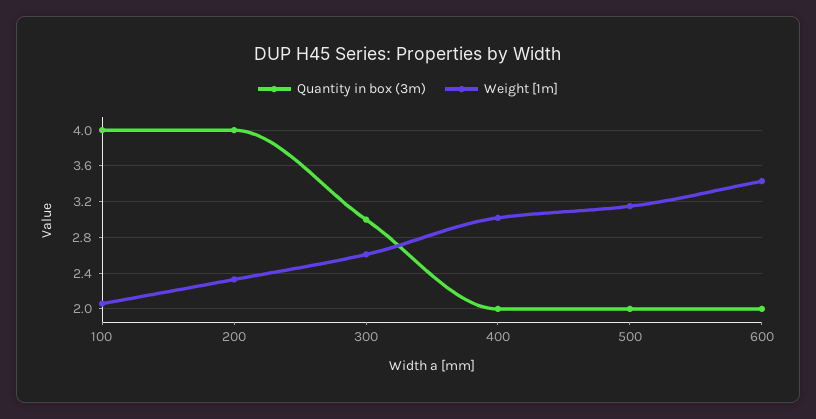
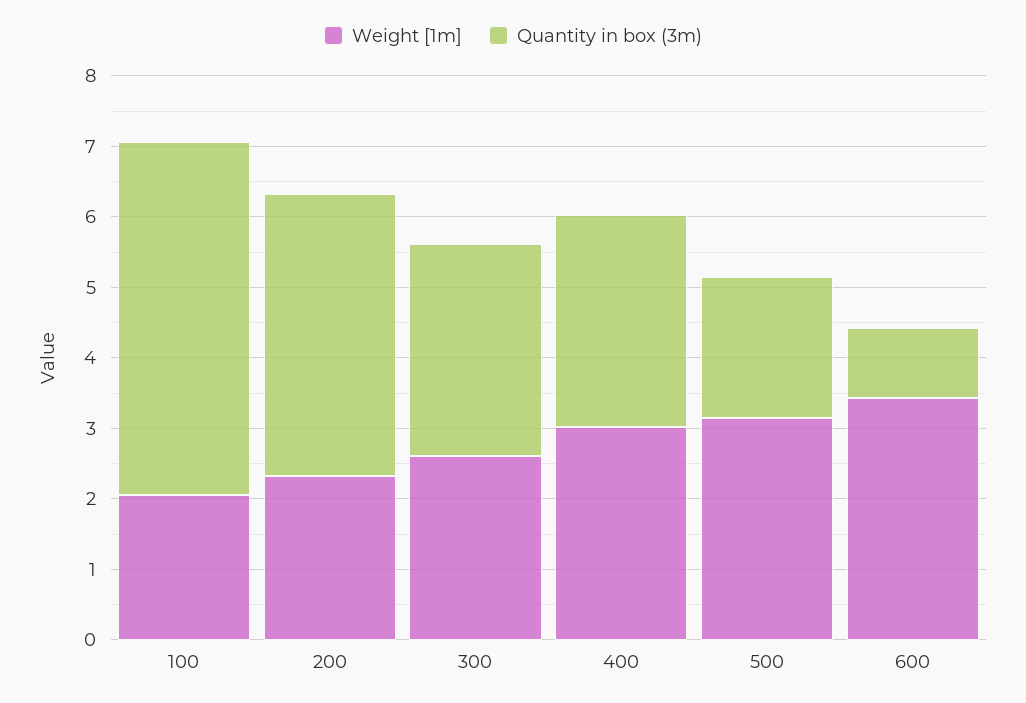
  {
    "Quantity in box (3m)": {
-     "100": 4,
+     "100": 5,
      "200": 4,
      "300": 3,
-     "400": 2,
+     "400": 3,
      "500": 2,
-     "600": 2
+     "600": 1
    },
    "Weight [1m]": {
      "100": 2.1,
      "200": 2.3,
      "300": 2.6,
      "400": 3,
      "500": 3.2,
      "600": 3.4
    }
  }

